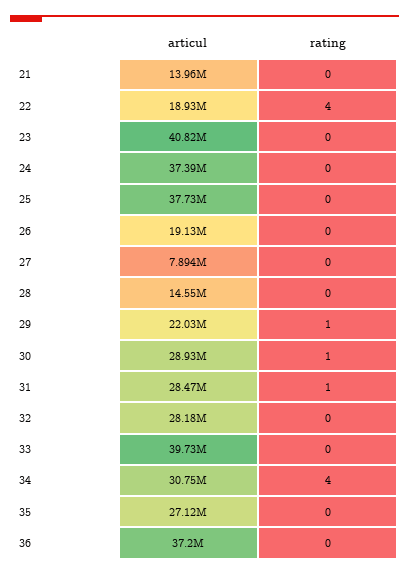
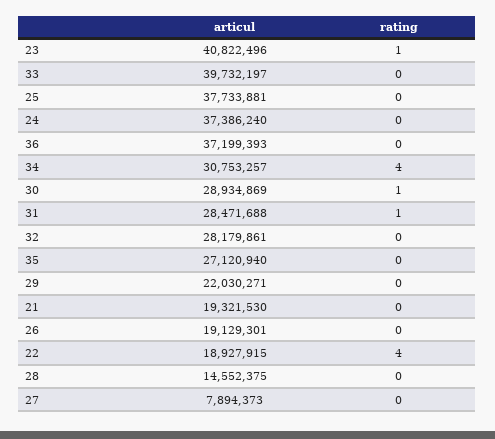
  {
    "articul": {
-     "21": 13960000,
+     "21": 19321530,
      "22": 18927915,
      "23": 40822496,
      "24": 37386240,
      "25": 37733881,
      "26": 19129301,
      "27": 7894373,
      "28": 14552375,
      "29": 22030271,
      "30": 28934869,
      "31": 28471688,
      "32": 28179861,
      "33": 39732197,
      "34": 30753257,
      "35": 27120940,
      "36": 37199393
    },
    "rating": {
      "21": 0,
      "22": 4,
-     "23": 0,
+     "23": 1,
      "24": 0,
      "25": 0,
      "26": 0,
      "27": 0,
      "28": 0,
-     "29": 1,
+     "29": 0,
      "30": 1,
      "31": 1,
      "32": 0,
      "33": 0,
      "34": 4,
      "35": 0,
      "36": 0
    }
  }

